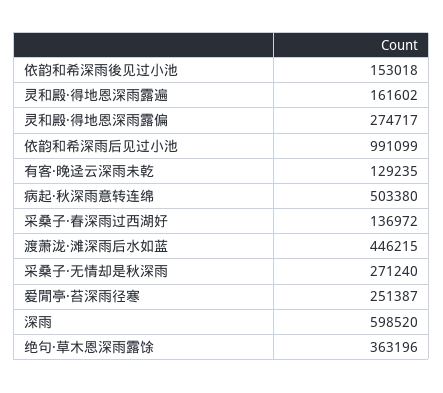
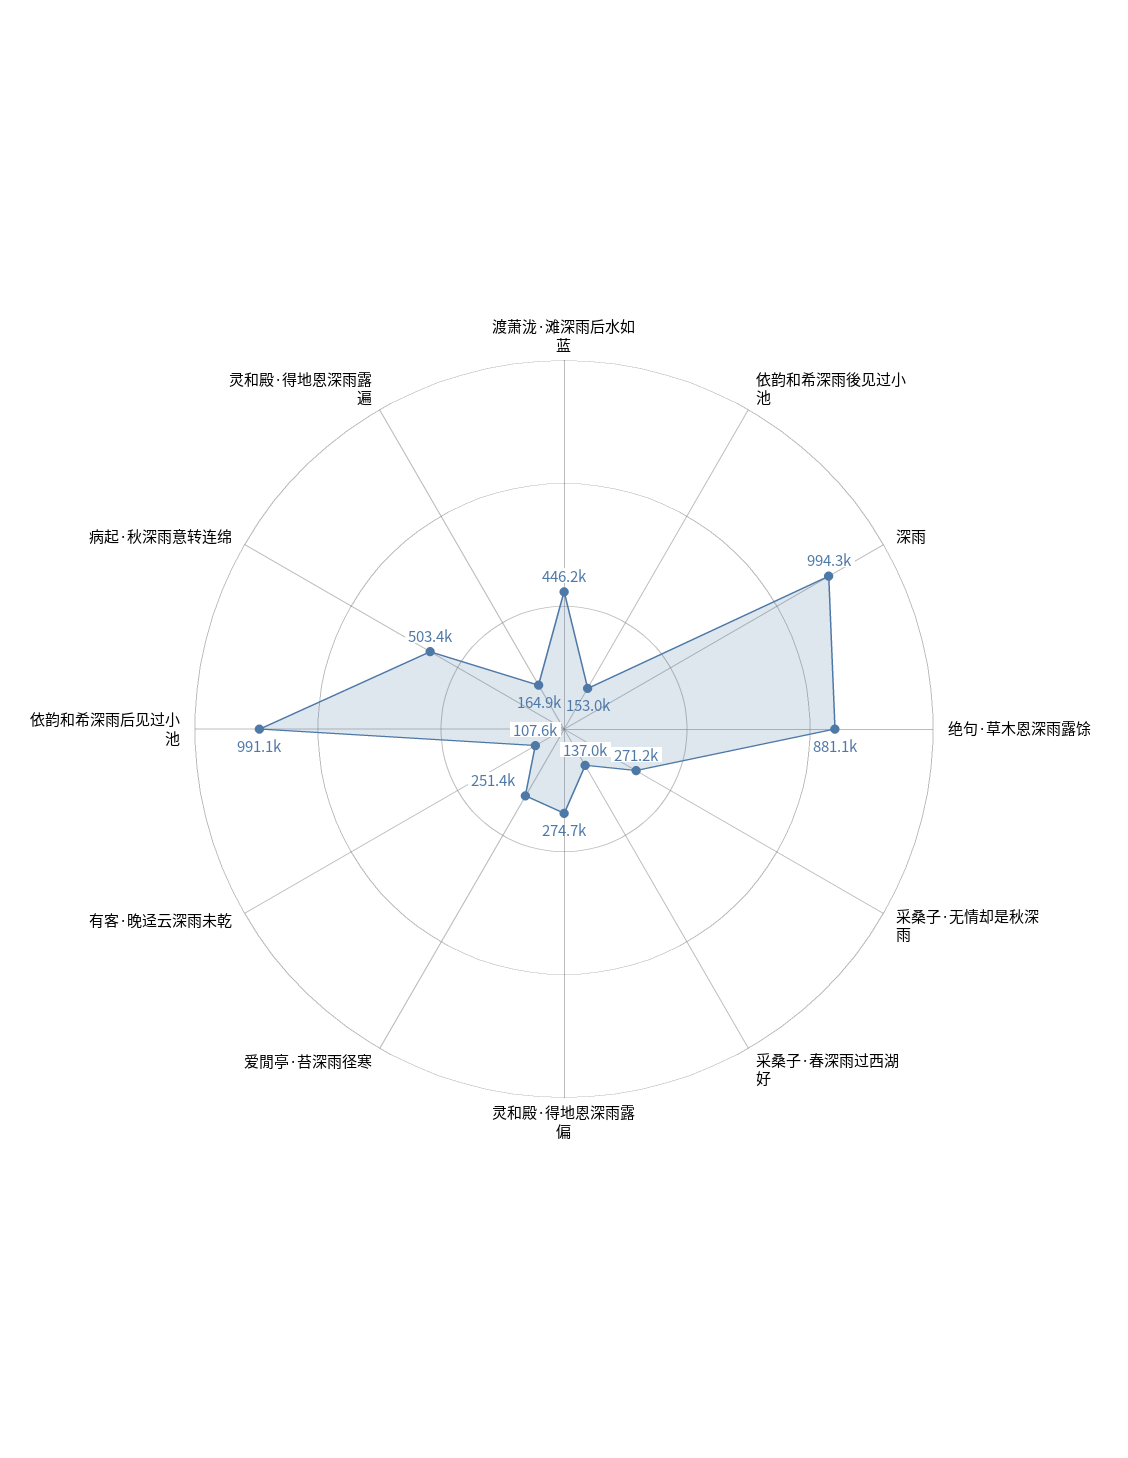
  {
    "依韵和希深雨後见过小池": 153018,
-   "灵和殿·得地恩深雨露遍": 161602,
+   "灵和殿·得地恩深雨露遍": 164900,
    "灵和殿·得地恩深雨露偏": 274717,
    "依韵和希深雨后见过小池": 991099,
-   "有客·晚迳云深雨未乾": 129235,
+   "有客·晚迳云深雨未乾": 107600,
    "病起·秋深雨意转连绵": 503380,
    "采桑子·春深雨过西湖好": 136972,
    "渡萧泷·滩深雨后水如蓝": 446215,
    "采桑子·无情却是秋深雨": 271240,
    "爱閒亭·苔深雨径寒": 251387,
-   "深雨": 598520,
+   "深雨": 994300,
-   "绝句·草木恩深雨露馀": 363196
+   "绝句·草木恩深雨露馀": 881100
  }

